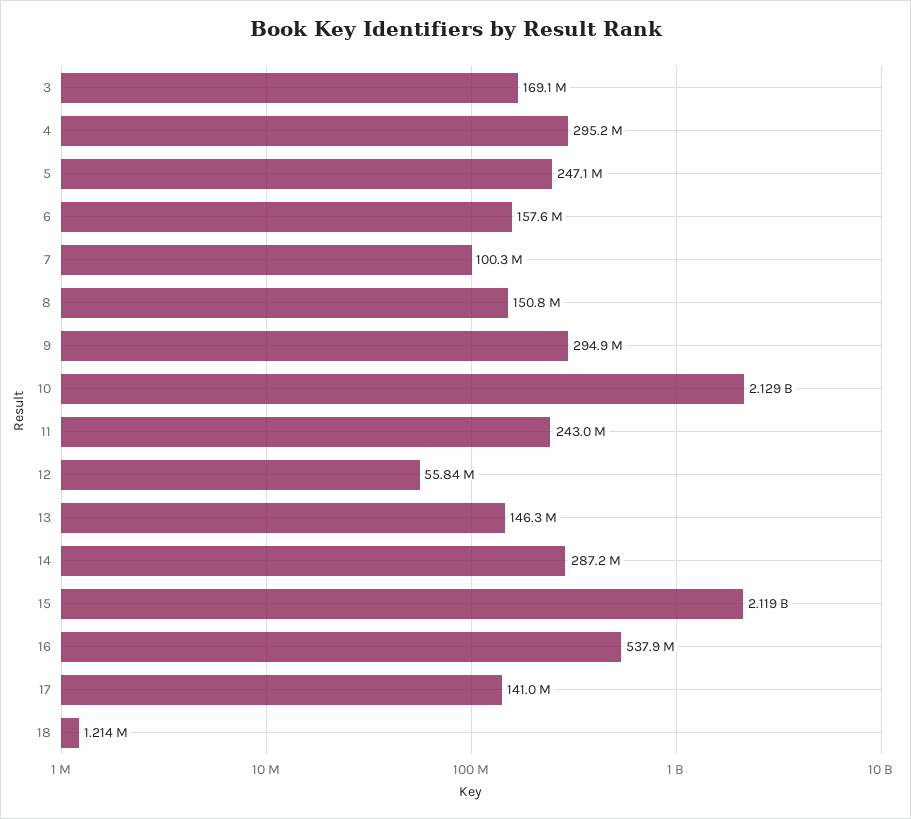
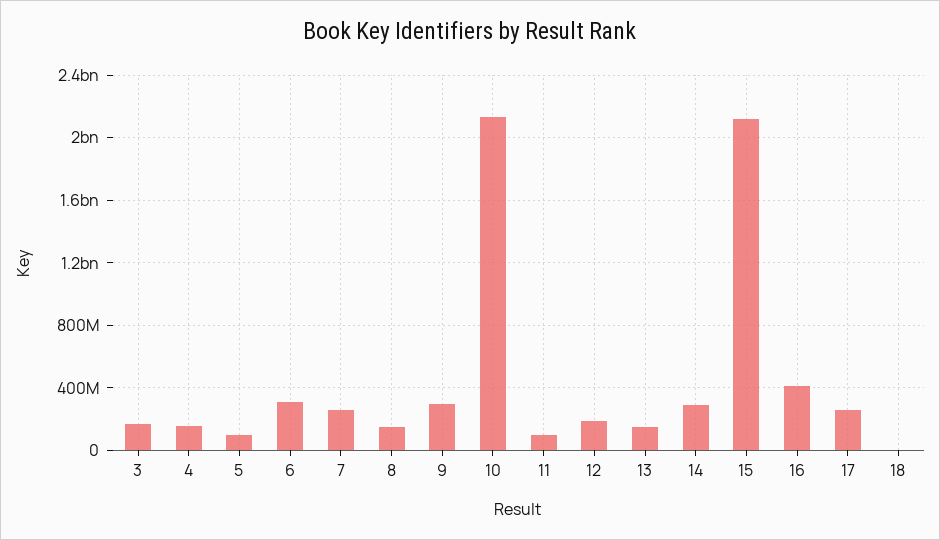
  {
    "3": 169100000,
-   "4": 295200000,
+   "4": 150000000,
-   "5": 247100000,
+   "5": 100000000,
-   "6": 157600000,
+   "6": 300000000,
-   "7": 100300000,
+   "7": 250000000,
    "8": 150800000,
    "9": 294900000,
    "10": 2129000000,
-   "11": 243000000,
+   "11": 100000000,
-   "12": 55840000,
+   "12": 200000000,
    "13": 146300000,
    "14": 287200000,
    "15": 2119000000,
-   "16": 537900000,
+   "16": 400000000,
-   "17": 141000000,
+   "17": 250000000,
    "18": 1214000
  }

